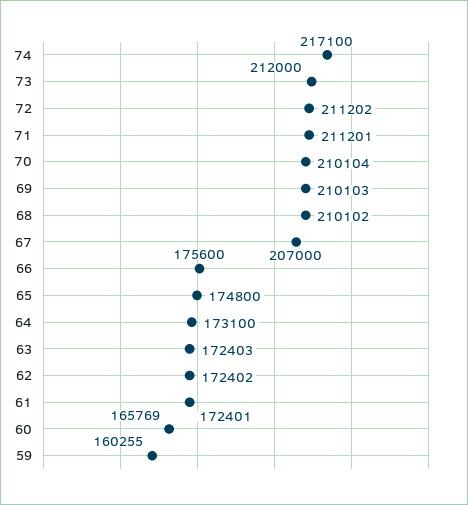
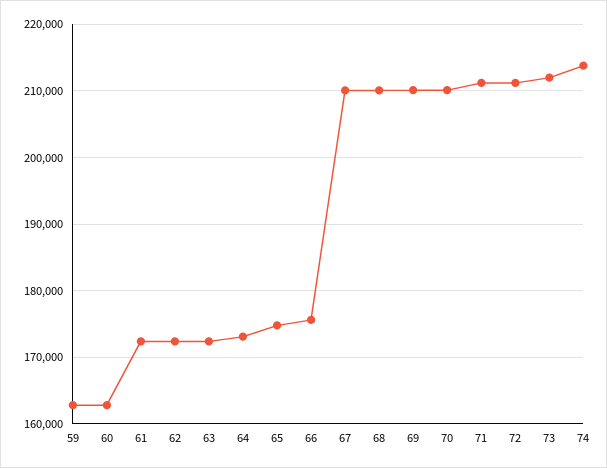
  {
-   "74": 217100,
+   "74": 214000,
    "73": 212000,
    "72": 211202,
    "71": 211201,
    "70": 210104,
    "69": 210103,
    "68": 210102,
-   "67": 207000,
+   "67": 210000,
    "66": 175600,
    "65": 174800,
    "64": 173100,
    "63": 172403,
    "62": 172402,
    "61": 172401,
-   "60": 165769,
+   "60": 163000,
-   "59": 160255
+   "59": 163000
  }

